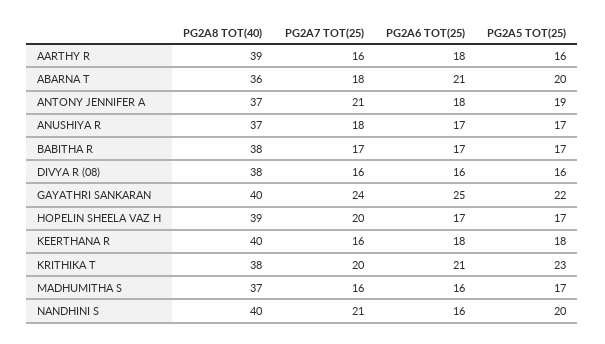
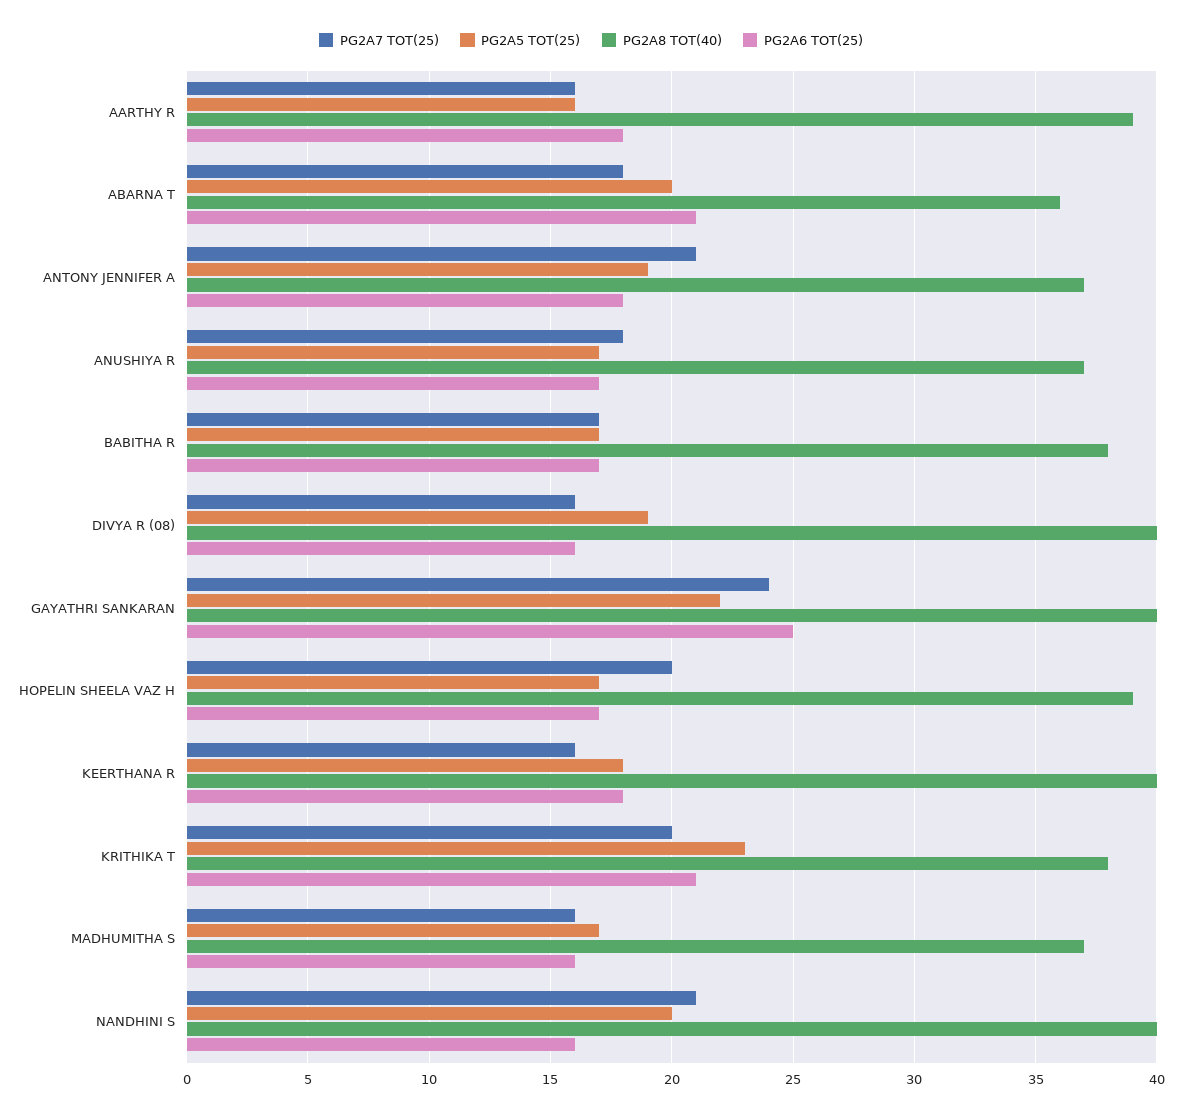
  {
    "PG2A8 TOT(40)": {
      "AARTHY R": 39,
      "ABARNA T": 36,
      "ANTONY JENNIFER A": 37,
      "ANUSHIYA R": 37,
      "BABITHA R": 38,
-     "DIVYA R (08)": 38,
+     "DIVYA R (08)": 40,
      "GAYATHRI SANKARAN": 40,
      "HOPELIN SHEELA VAZ H": 39,
      "KEERTHANA R": 40,
      "KRITHIKA T": 38,
      "MADHUMITHA S": 37,
      "NANDHINI S": 40
    },
    "PG2A7 TOT(25)": {
      "AARTHY R": 16,
      "ABARNA T": 18,
      "ANTONY JENNIFER A": 21,
      "ANUSHIYA R": 18,
      "BABITHA R": 17,
      "DIVYA R (08)": 16,
      "GAYATHRI SANKARAN": 24,
      "HOPELIN SHEELA VAZ H": 20,
      "KEERTHANA R": 16,
      "KRITHIKA T": 20,
      "MADHUMITHA S": 16,
      "NANDHINI S": 21
    },
    "PG2A6 TOT(25)": {
      "AARTHY R": 18,
      "ABARNA T": 21,
      "ANTONY JENNIFER A": 18,
      "ANUSHIYA R": 17,
      "BABITHA R": 17,
      "DIVYA R (08)": 16,
      "GAYATHRI SANKARAN": 25,
      "HOPELIN SHEELA VAZ H": 17,
      "KEERTHANA R": 18,
      "KRITHIKA T": 21,
      "MADHUMITHA S": 16,
      "NANDHINI S": 16
    },
    "PG2A5 TOT(25)": {
      "AARTHY R": 16,
      "ABARNA T": 20,
      "ANTONY JENNIFER A": 19,
      "ANUSHIYA R": 17,
      "BABITHA R": 17,
-     "DIVYA R (08)": 16,
+     "DIVYA R (08)": 19,
      "GAYATHRI SANKARAN": 22,
      "HOPELIN SHEELA VAZ H": 17,
      "KEERTHANA R": 18,
      "KRITHIKA T": 23,
      "MADHUMITHA S": 17,
      "NANDHINI S": 20
    }
  }

